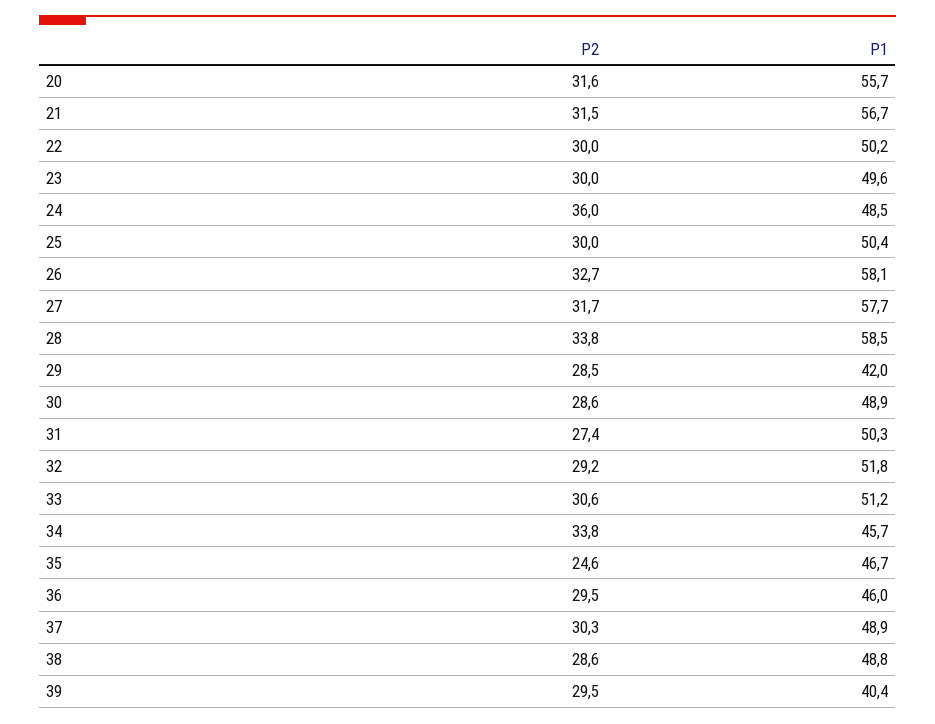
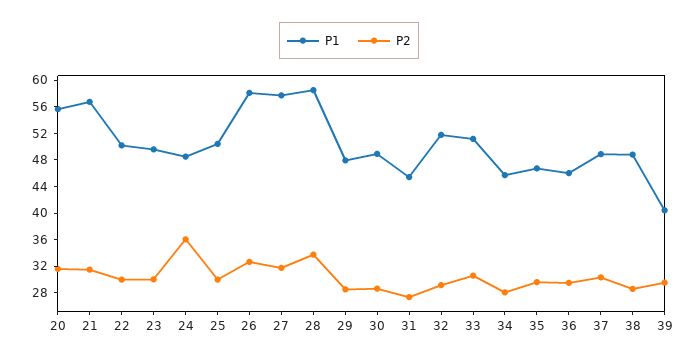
  {
    "P2": {
      "20": 31.6,
      "21": 31.5,
      "22": 30,
      "23": 30,
      "24": 36,
      "25": 30,
      "26": 32.7,
      "27": 31.7,
      "28": 33.8,
      "29": 28.5,
      "30": 28.6,
      "31": 27.4,
      "32": 29.2,
      "33": 30.6,
-     "34": 33.8,
+     "34": 28,
-     "35": 24.6,
+     "35": 30,
      "36": 29.5,
      "37": 30.3,
      "38": 28.6,
      "39": 29.5
    },
    "P1": {
      "20": 55.7,
      "21": 56.7,
      "22": 50.2,
      "23": 49.6,
      "24": 48.5,
      "25": 50.4,
      "26": 58.1,
      "27": 57.7,
      "28": 58.5,
-     "29": 42,
+     "29": 48,
      "30": 48.9,
-     "31": 50.3,
+     "31": 46,
      "32": 51.8,
      "33": 51.2,
      "34": 45.7,
      "35": 46.7,
      "36": 46,
      "37": 48.9,
      "38": 48.8,
      "39": 40.4
    }
  }

